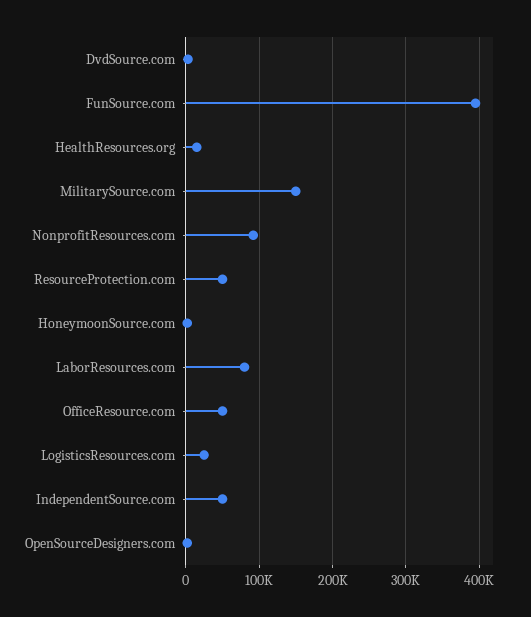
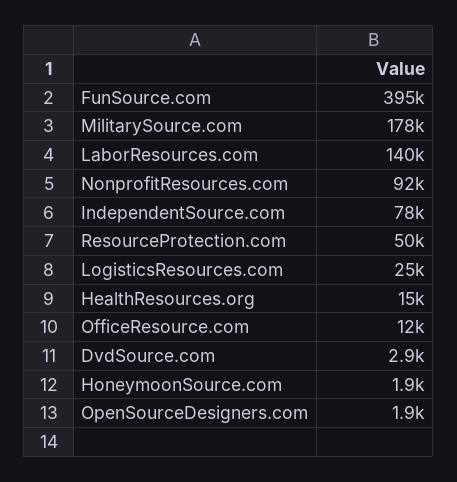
  {
    "DvdSource.com": 2900,
    "FunSource.com": 395000,
    "HealthResources.org": 15000,
-   "MilitarySource.com": 150000,
+   "MilitarySource.com": 178000,
    "NonprofitResources.com": 92000,
    "ResourceProtection.com": 50000,
    "HoneymoonSource.com": 1900,
-   "LaborResources.com": 80000,
+   "LaborResources.com": 140000,
-   "OfficeResource.com": 50000,
+   "OfficeResource.com": 12000,
    "LogisticsResources.com": 25000,
-   "IndependentSource.com": 50000,
+   "IndependentSource.com": 78000,
    "OpenSourceDesigners.com": 1900
  }

